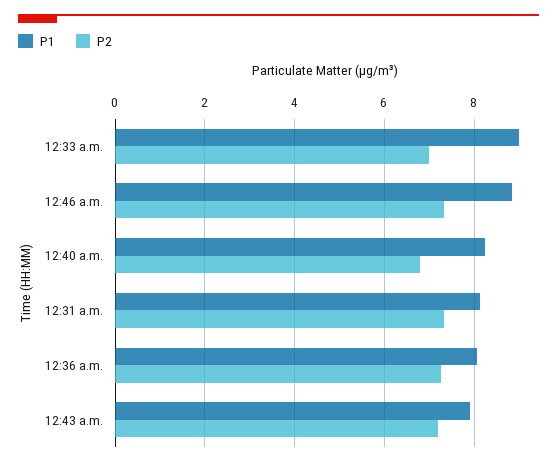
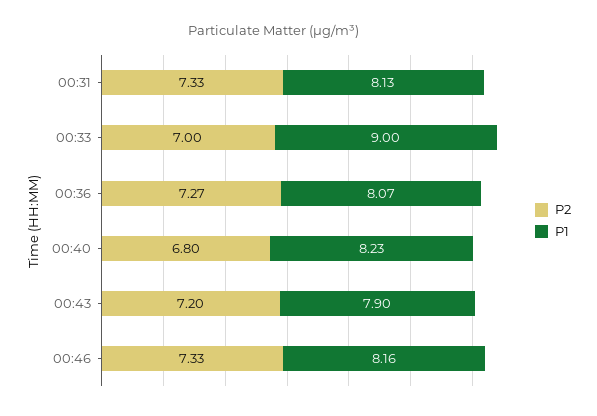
  {
    "P1": {
      "12:33 a.m.": 9,
-     "12:46 a.m.": 8.8,
+     "12:46 a.m.": 8.16,
      "12:40 a.m.": 8.23,
      "12:31 a.m.": 8.13,
      "12:36 a.m.": 8.07,
      "12:43 a.m.": 7.9
    },
    "P2": {
      "12:33 a.m.": 7,
      "12:46 a.m.": 7.33,
      "12:40 a.m.": 6.8,
      "12:31 a.m.": 7.33,
      "12:36 a.m.": 7.27,
      "12:43 a.m.": 7.2
    }
  }

